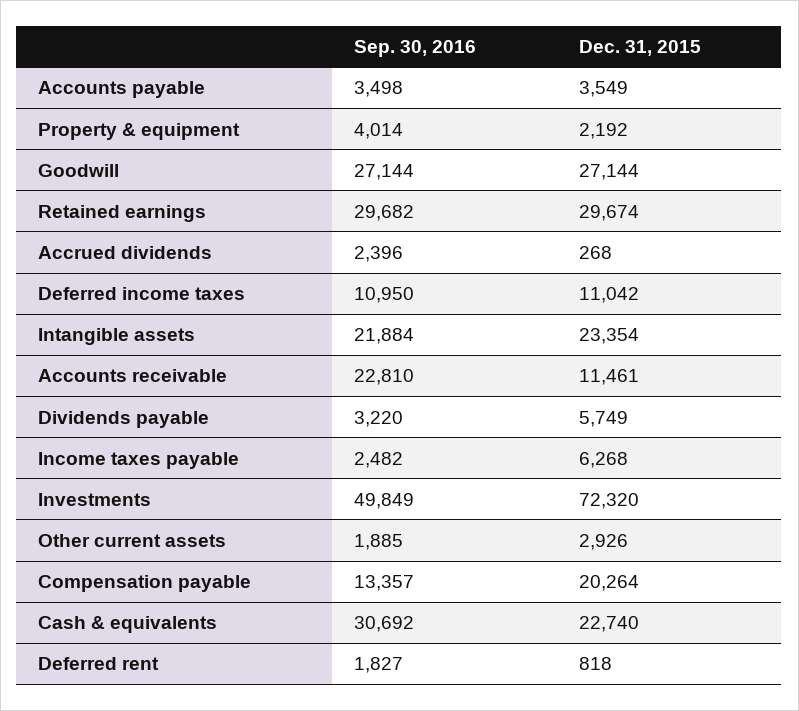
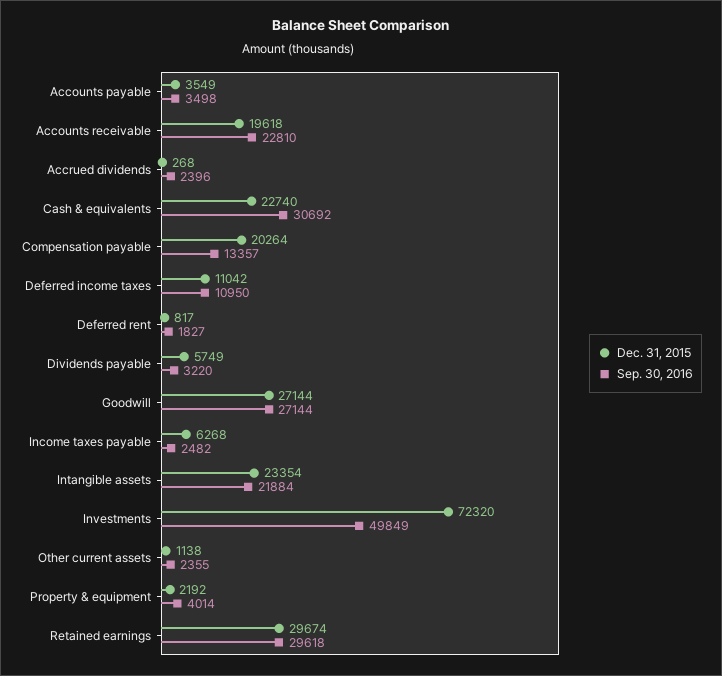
  {
    "Sep. 30, 2016": {
      "Accounts payable": 3498,
      "Property & equipment": 4014,
      "Goodwill": 27144,
-     "Retained earnings": 29682,
+     "Retained earnings": 29618,
      "Accrued dividends": 2396,
      "Deferred income taxes": 10950,
      "Intangible assets": 21884,
      "Accounts receivable": 22810,
      "Dividends payable": 3220,
      "Income taxes payable": 2482,
      "Investments": 49849,
-     "Other current assets": 1885,
+     "Other current assets": 2355,
      "Compensation payable": 13357,
      "Cash & equivalents": 30692,
      "Deferred rent": 1827
    },
    "Dec. 31, 2015": {
      "Accounts payable": 3549,
      "Property & equipment": 2192,
      "Goodwill": 27144,
      "Retained earnings": 29674,
      "Accrued dividends": 268,
      "Deferred income taxes": 11042,
      "Intangible assets": 23354,
-     "Accounts receivable": 11461,
+     "Accounts receivable": 19618,
      "Dividends payable": 5749,
      "Income taxes payable": 6268,
      "Investments": 72320,
-     "Other current assets": 2926,
+     "Other current assets": 1138,
      "Compensation payable": 20264,
      "Cash & equivalents": 22740,
-     "Deferred rent": 818
+     "Deferred rent": 817
    }
  }

